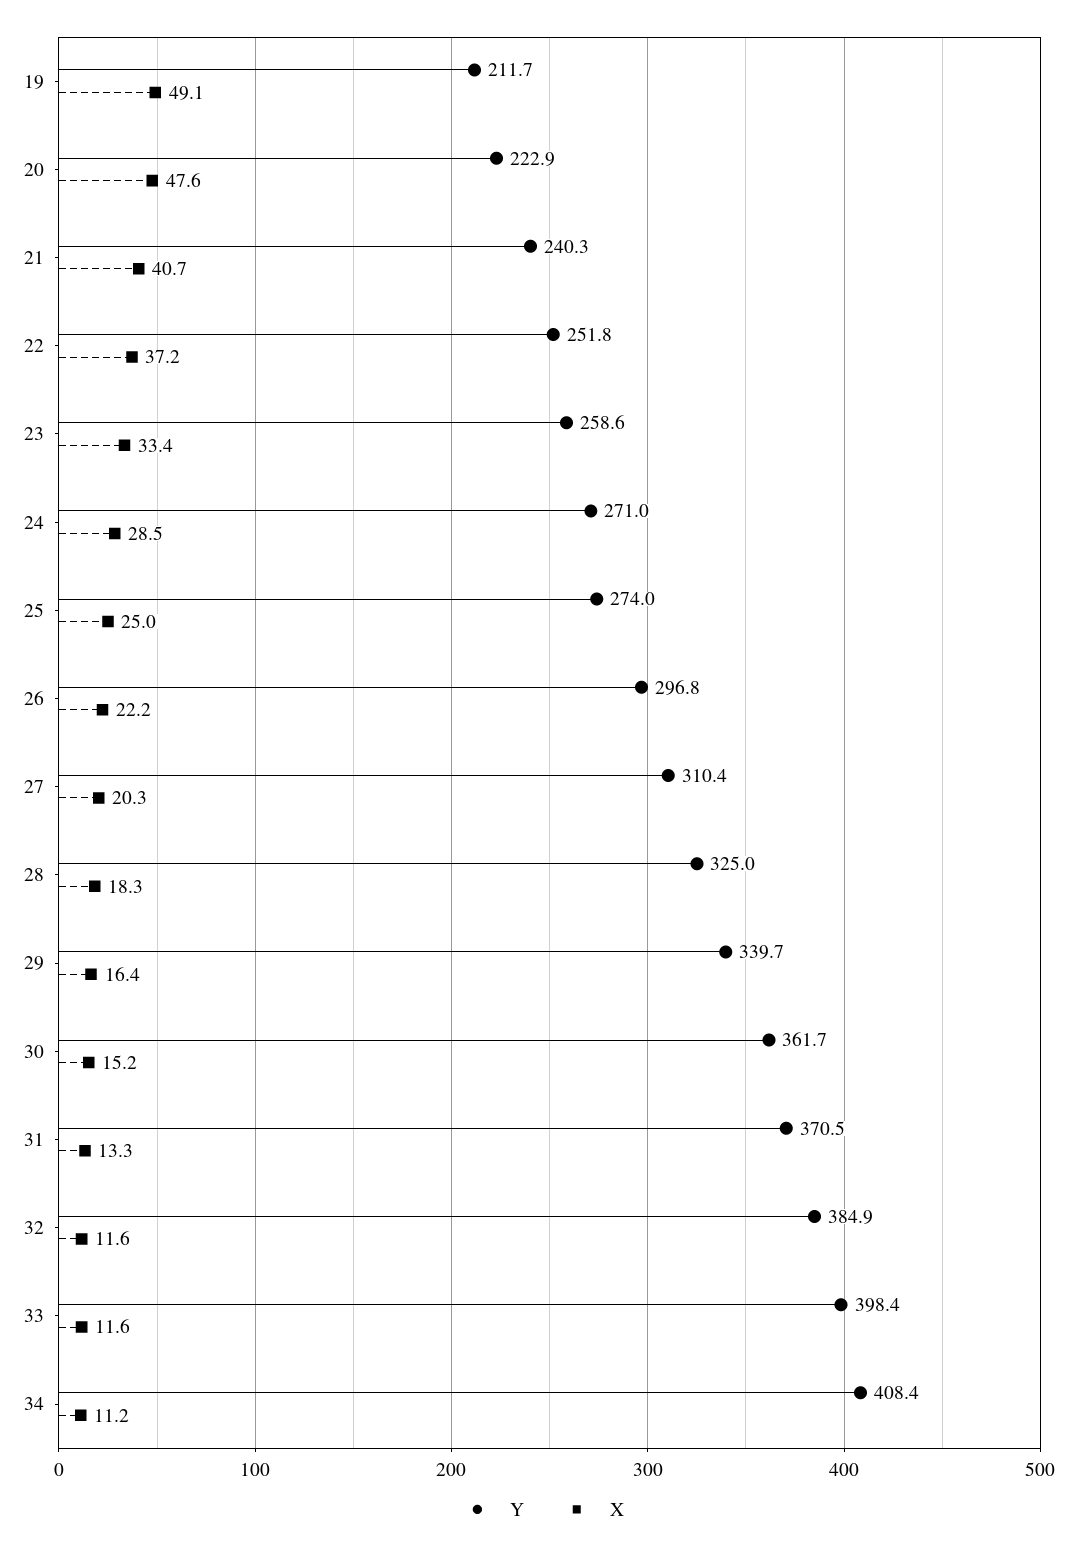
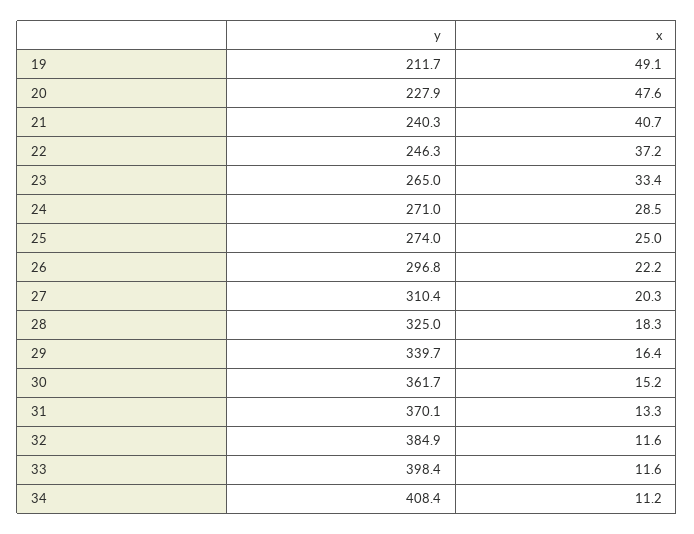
  {
    "Y": {
      "19": 211.7,
-     "20": 222.9,
+     "20": 227.9,
      "21": 240.3,
-     "22": 251.8,
+     "22": 246.3,
-     "23": 258.6,
+     "23": 265,
      "24": 271,
      "25": 274,
      "26": 296.8,
      "27": 310.4,
      "28": 325,
      "29": 339.7,
      "30": 361.7,
-     "31": 370.5,
+     "31": 370.1,
      "32": 384.9,
      "33": 398.4,
      "34": 408.4
    },
    "X": {
      "19": 49.1,
      "20": 47.6,
      "21": 40.7,
      "22": 37.2,
      "23": 33.4,
      "24": 28.5,
      "25": 25,
      "26": 22.2,
      "27": 20.3,
      "28": 18.3,
      "29": 16.4,
      "30": 15.2,
      "31": 13.3,
      "32": 11.6,
      "33": 11.6,
      "34": 11.2
    }
  }

